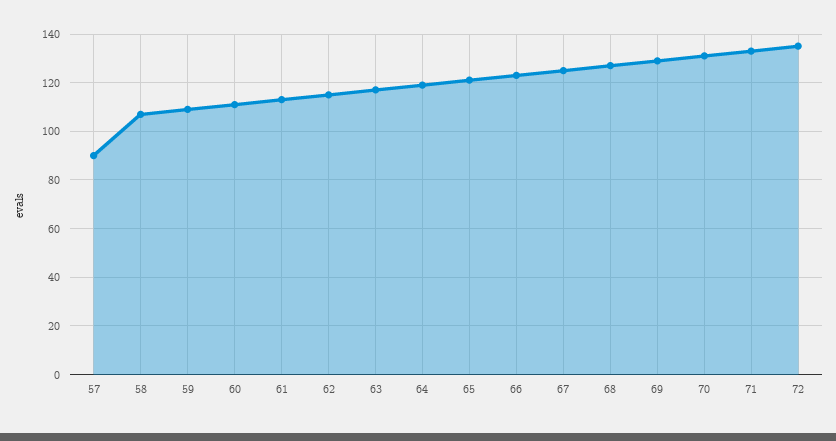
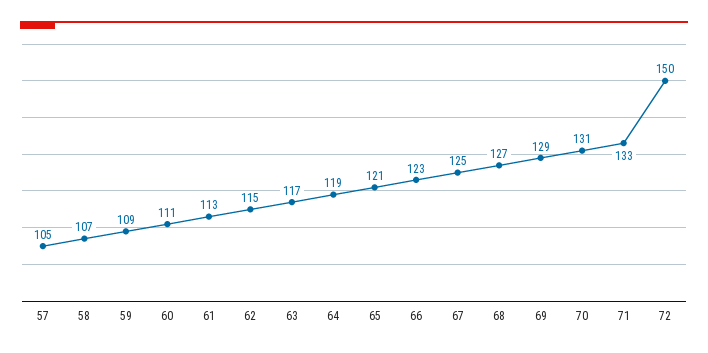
  {
-   "57": 90,
+   "57": 105,
    "58": 107,
    "59": 109,
    "60": 111,
    "61": 113,
    "62": 115,
    "63": 117,
    "64": 119,
    "65": 121,
    "66": 123,
    "67": 125,
    "68": 127,
    "69": 129,
    "70": 131,
    "71": 133,
-   "72": 135
+   "72": 150
  }

